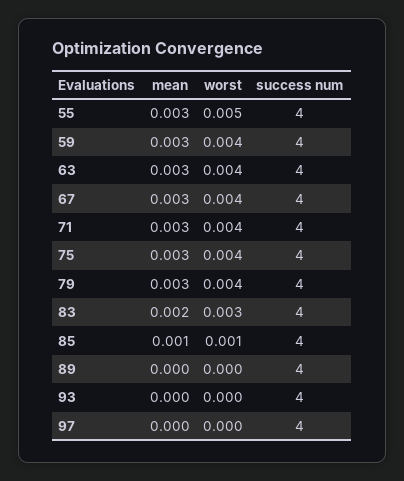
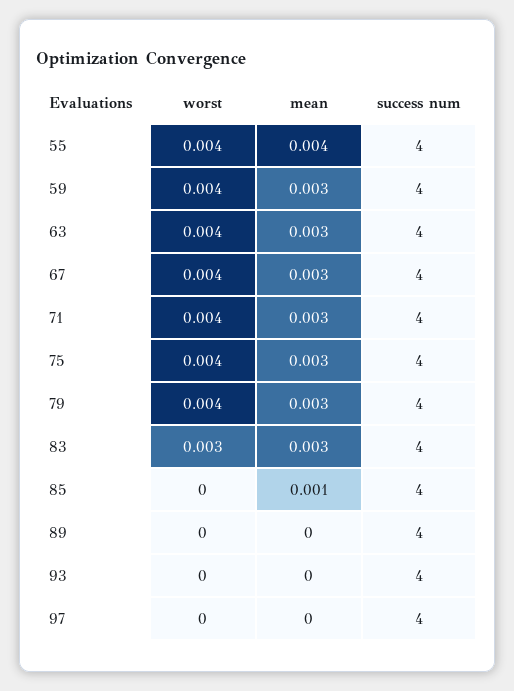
  {
    "mean": {
-     "55": 0.003,
+     "55": 0.004,
      "59": 0.003,
      "63": 0.003,
      "67": 0.003,
      "71": 0.003,
      "75": 0.003,
      "79": 0.003,
-     "83": 0.002,
+     "83": 0.003,
      "85": 0.001,
      "89": 0,
      "93": 0,
      "97": 0
    },
    "worst": {
-     "55": 0.005,
+     "55": 0.004,
      "59": 0.004,
      "63": 0.004,
      "67": 0.004,
      "71": 0.004,
      "75": 0.004,
      "79": 0.004,
      "83": 0.003,
-     "85": 0.001,
+     "85": 0,
      "89": 0,
      "93": 0,
      "97": 0
    },
    "success num": {
      "55": 4,
      "59": 4,
      "63": 4,
      "67": 4,
      "71": 4,
      "75": 4,
      "79": 4,
      "83": 4,
      "85": 4,
      "89": 4,
      "93": 4,
      "97": 4
    }
  }

